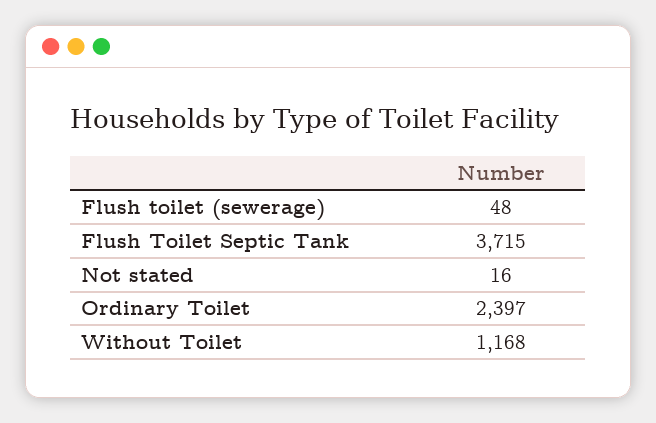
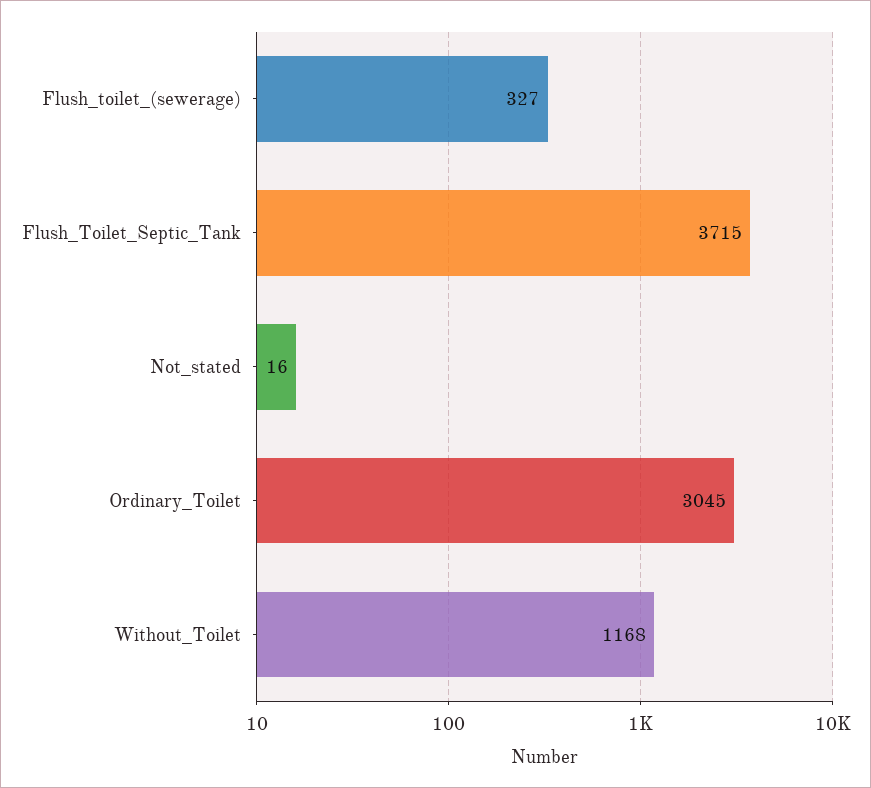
  {
-   "Flush toilet (sewerage)": 48,
+   "Flush toilet (sewerage)": 327,
    "Flush Toilet Septic Tank": 3715,
    "Not stated": 16,
-   "Ordinary Toilet": 2397,
+   "Ordinary Toilet": 3045,
    "Without Toilet": 1168
  }

